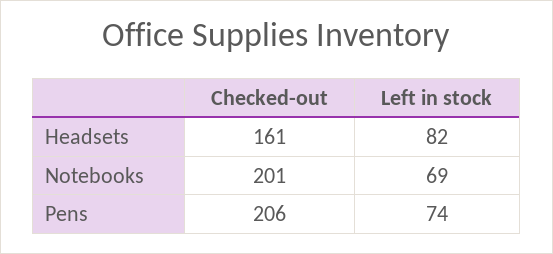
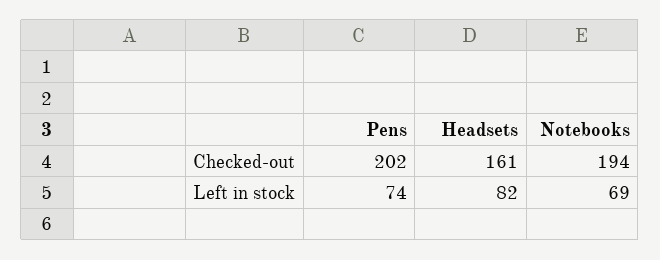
  {
    "Checked-out": {
      "Headsets": 161,
-     "Notebooks": 201,
+     "Notebooks": 194,
-     "Pens": 206
+     "Pens": 202
    },
    "Left in stock": {
      "Headsets": 82,
      "Notebooks": 69,
      "Pens": 74
    }
  }

